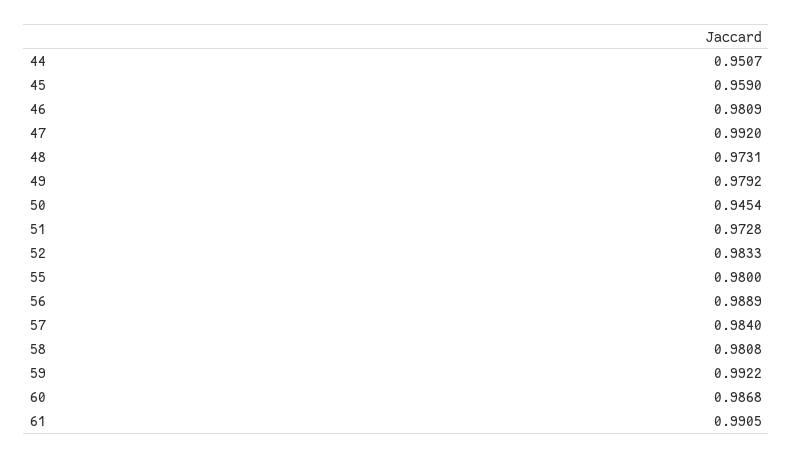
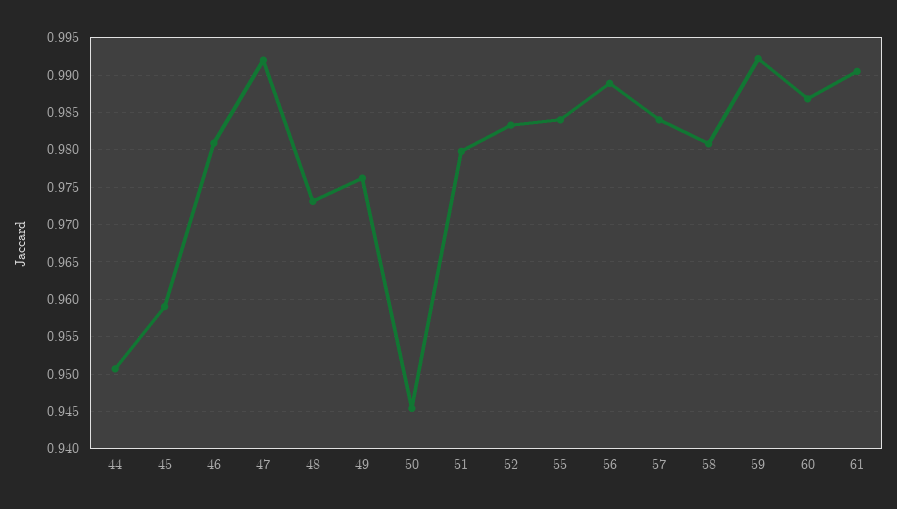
  {
    "44": 0.9507,
    "45": 0.959,
    "46": 0.9809,
    "47": 0.992,
    "48": 0.9731,
-   "49": 0.9792,
+   "49": 0.976,
    "50": 0.9454,
-   "51": 0.9728,
+   "51": 0.98,
    "52": 0.9833,
-   "55": 0.98,
+   "55": 0.984,
    "56": 0.9889,
    "57": 0.984,
    "58": 0.9808,
    "59": 0.9922,
    "60": 0.9868,
    "61": 0.9905
  }

